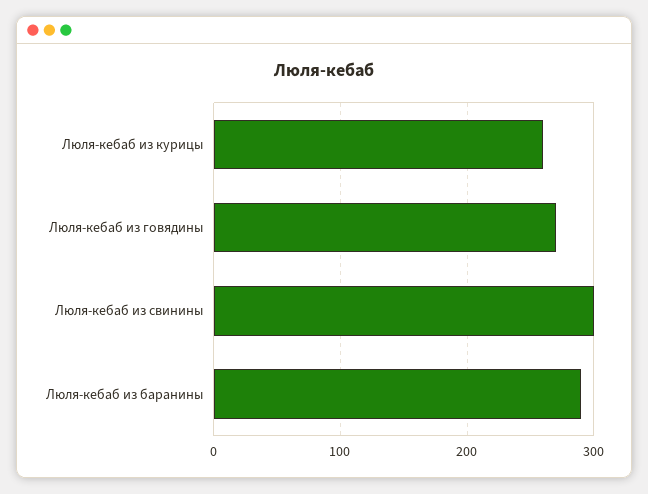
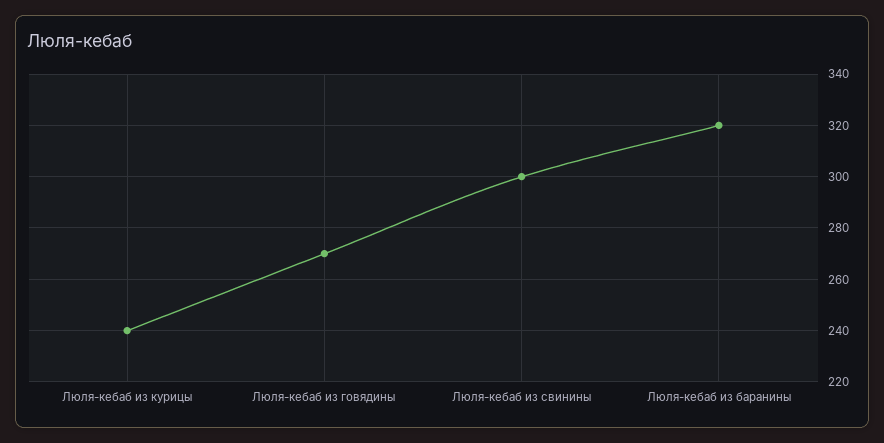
  {
-   "Люля-кебаб из курицы": 260,
+   "Люля-кебаб из курицы": 240,
    "Люля-кебаб из говядины": 270,
    "Люля-кебаб из свинины": 300,
-   "Люля-кебаб из баранины": 290
+   "Люля-кебаб из баранины": 320
  }

